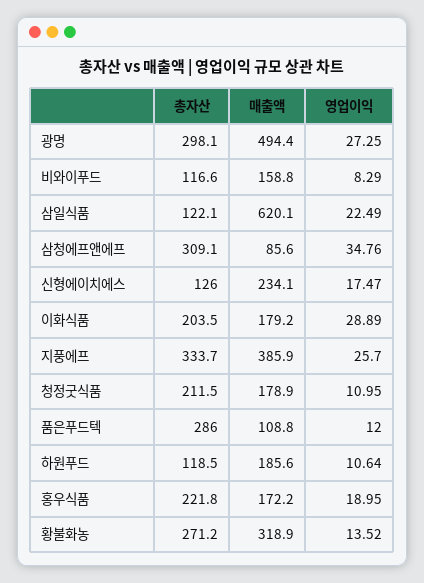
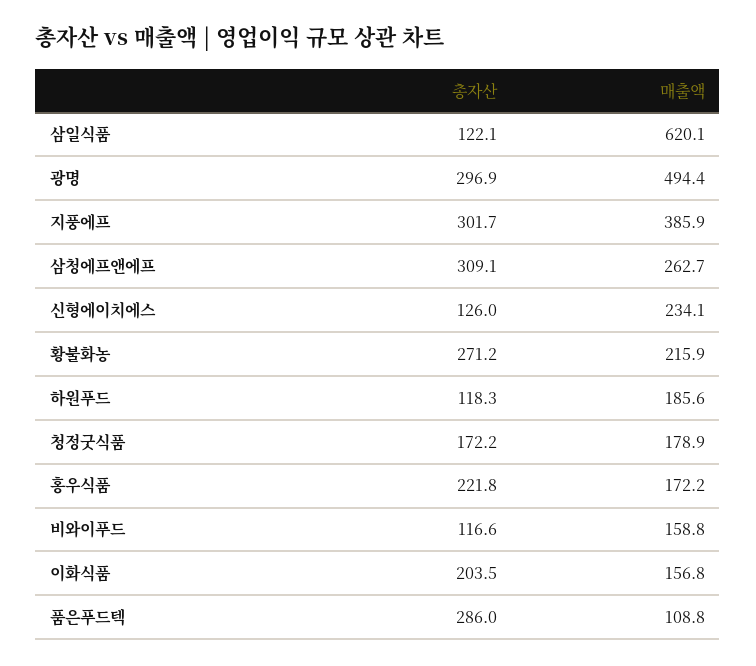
  {
    "총자산": {
-     "광명": 298.1,
+     "광명": 296.9,
      "비와이푸드": 116.6,
      "삼일식품": 122.1,
      "삼청에프앤에프": 309.1,
      "신형에이치에스": 126,
      "이화식품": 203.5,
-     "지풍에프": 333.7,
+     "지풍에프": 301.7,
-     "청정굿식품": 211.5,
+     "청정굿식품": 172.2,
      "품은푸드텍": 286,
-     "하원푸드": 118.5,
+     "하원푸드": 118.3,
      "홍우식품": 221.8,
      "황불화농": 271.2
    },
    "매출액": {
      "광명": 494.4,
      "비와이푸드": 158.8,
      "삼일식품": 620.1,
-     "삼청에프앤에프": 85.6,
+     "삼청에프앤에프": 262.7,
      "신형에이치에스": 234.1,
-     "이화식품": 179.2,
+     "이화식품": 156.8,
      "지풍에프": 385.9,
      "청정굿식품": 178.9,
      "품은푸드텍": 108.8,
      "하원푸드": 185.6,
      "홍우식품": 172.2,
-     "황불화농": 318.9
+     "황불화농": 215.9
-   },
+   }
-   "영업이익": {
-     "광명": 27.25,
-     "비와이푸드": 8.29,
-     "삼일식품": 22.49,
-     "삼청에프앤에프": 34.76,
-     "신형에이치에스": 17.47,
-     "이화식품": 28.89,
-     "지풍에프": 25.7,
-     "청정굿식품": 10.95,
-     "품은푸드텍": 12,
-     "하원푸드": 10.64,
-     "홍우식품": 18.95,
-     "황불화농": 13.52
-   }
  }

